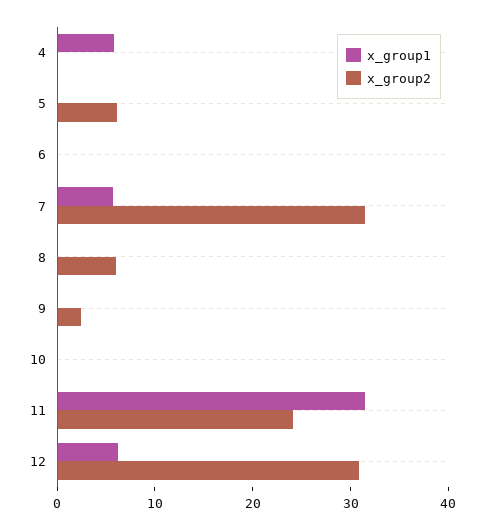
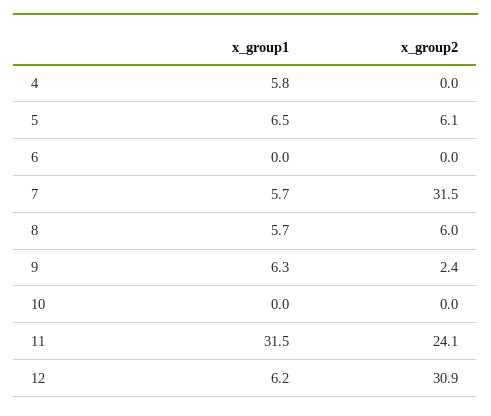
  {
    "x_group1": {
      "4": 5.8,
-     "5": 0,
+     "5": 6.5,
      "6": 0,
      "7": 5.7,
-     "8": 0,
+     "8": 5.7,
-     "9": 0,
+     "9": 6.3,
      "10": 0,
      "11": 31.5,
      "12": 6.2
    },
    "x_group2": {
      "4": 0,
      "5": 6.1,
      "6": 0,
      "7": 31.5,
      "8": 6,
      "9": 2.4,
      "10": 0,
      "11": 24.1,
      "12": 30.9
    }
  }

